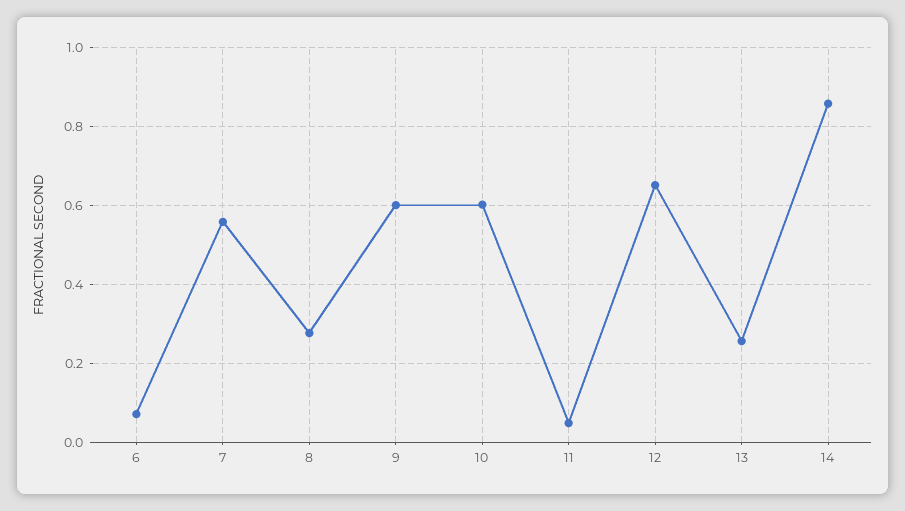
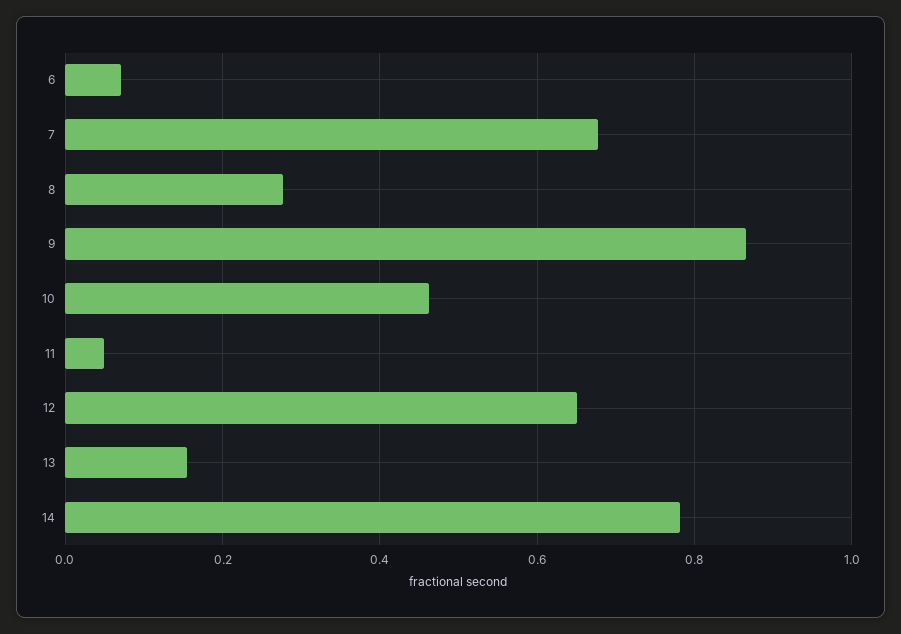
  {
    "6": 0.08,
-   "7": 0.56,
+   "7": 0.68,
    "8": 0.28,
-   "9": 0.6,
+   "9": 0.86,
-   "10": 0.6,
+   "10": 0.46,
    "11": 0.04,
    "12": 0.66,
-   "13": 0.26,
+   "13": 0.16,
-   "14": 0.86
+   "14": 0.78
  }

